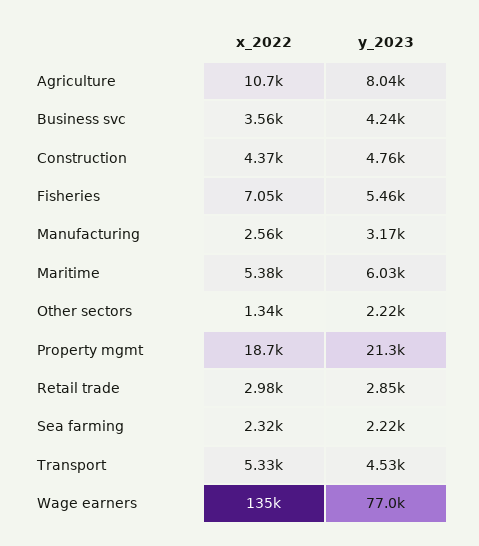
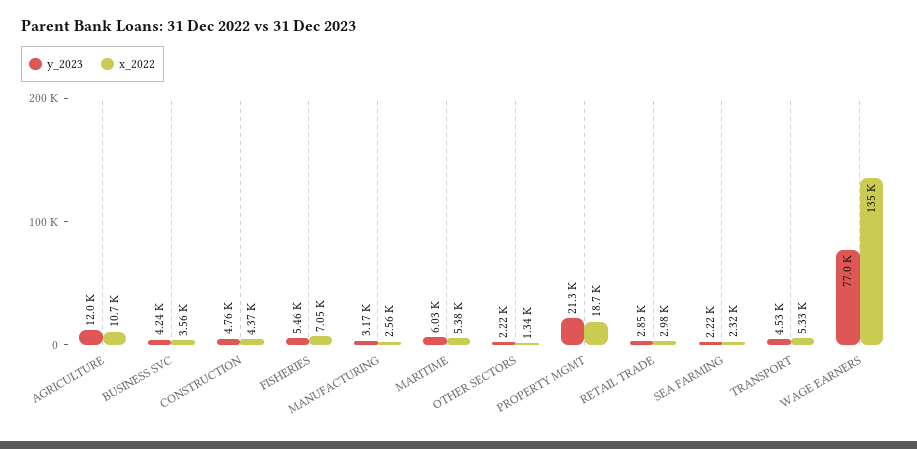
  {
    "x_2022": {
      "Agriculture": 10700,
      "Business svc": 3560,
      "Construction": 4370,
      "Fisheries": 7050,
      "Manufacturing": 2560,
      "Maritime": 5380,
      "Other sectors": 1340,
      "Property mgmt": 18700,
      "Retail trade": 2980,
      "Sea farming": 2320,
      "Transport": 5330,
      "Wage earners": 135000
    },
    "y_2023": {
-     "Agriculture": 8040,
+     "Agriculture": 12000,
      "Business svc": 4240,
      "Construction": 4760,
      "Fisheries": 5460,
      "Manufacturing": 3170,
      "Maritime": 6030,
      "Other sectors": 2220,
      "Property mgmt": 21300,
      "Retail trade": 2850,
      "Sea farming": 2220,
      "Transport": 4530,
      "Wage earners": 77000
    }
  }

